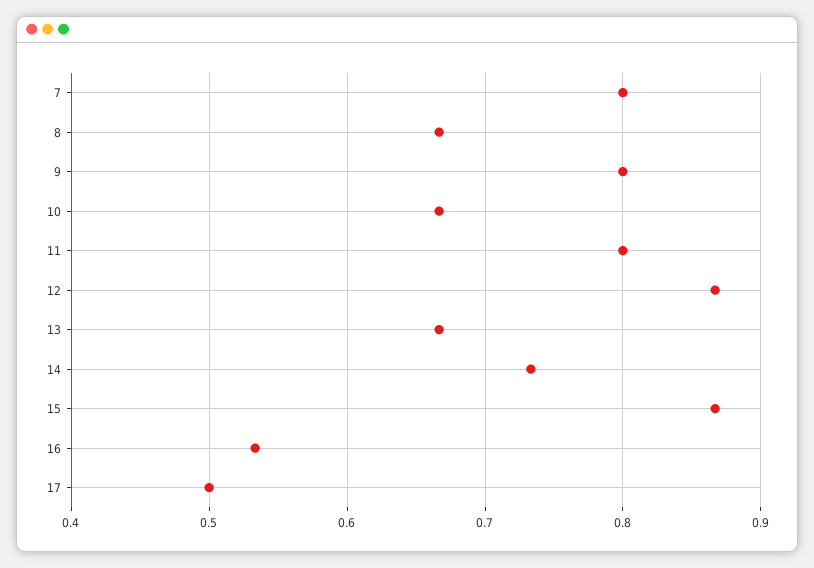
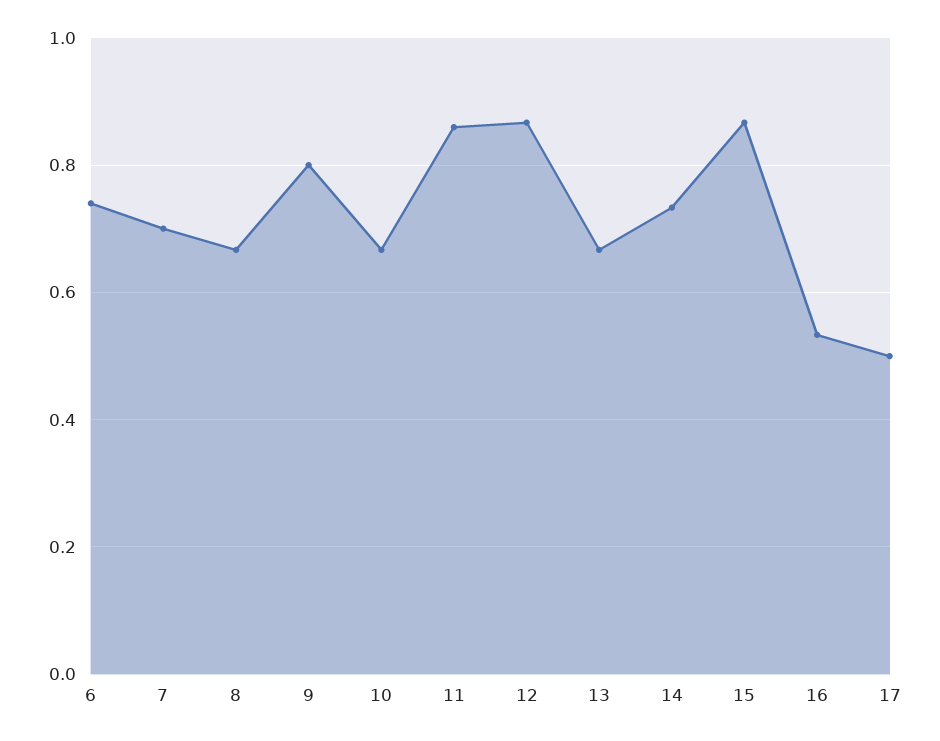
  {
-   "7": 0.8,
+   "7": 0.7,
    "8": 0.67,
    "9": 0.8,
    "10": 0.67,
-   "11": 0.8,
+   "11": 0.86,
    "12": 0.87,
    "13": 0.67,
    "14": 0.73,
    "15": 0.87,
    "16": 0.53,
-   "17": 0.5
+   "17": 0.5,
+   "6": 0.74
  }

